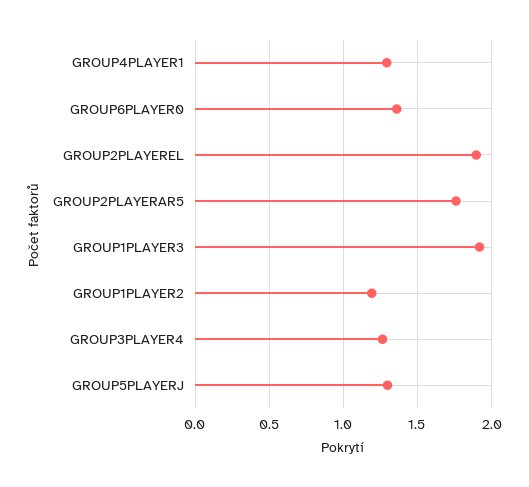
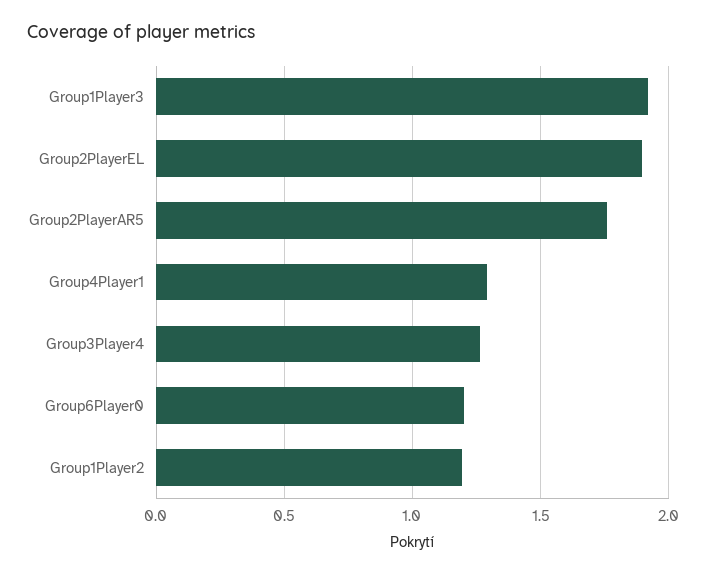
  {
    "GROUP4PLAYER1": 1.3,
-   "GROUP6PLAYER0": 1.35,
+   "GROUP6PLAYER0": 1.2,
    "GROUP2PLAYEREL": 1.9,
    "GROUP2PLAYERAR5": 1.75,
    "GROUP1PLAYER3": 1.9,
    "GROUP1PLAYER2": 1.2,
-   "GROUP3PLAYER4": 1.25,
+   "GROUP3PLAYER4": 1.25
-   "GROUP5PLAYERJ": 1.3
  }

